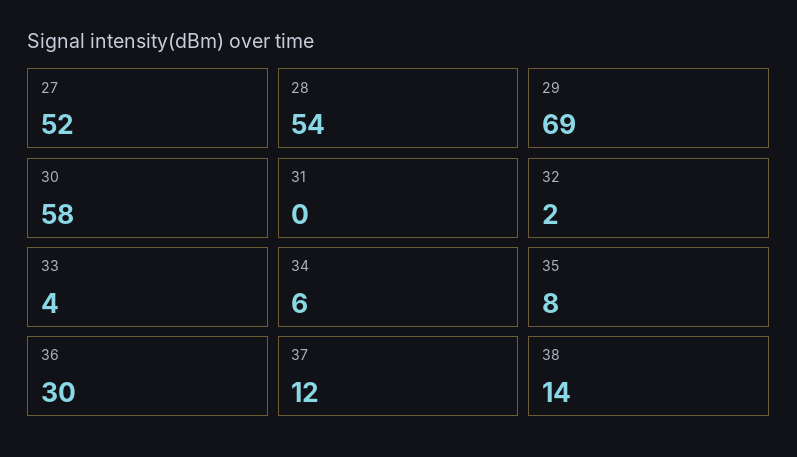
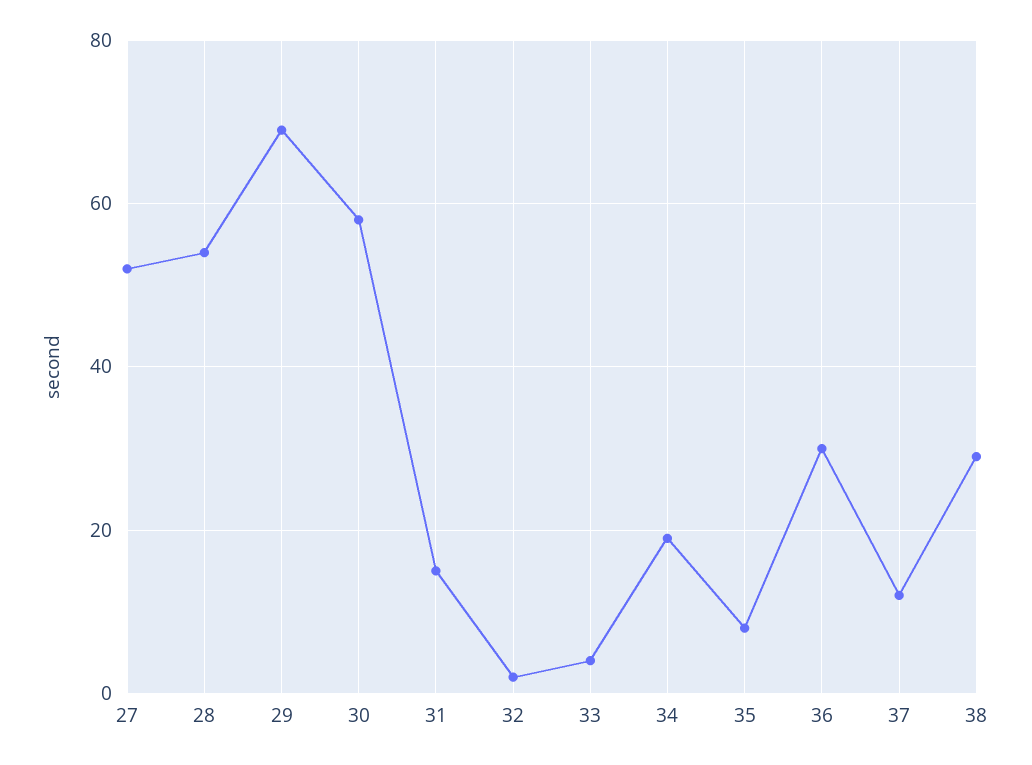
  {
    "27": 52,
    "28": 54,
    "29": 69,
    "30": 58,
-   "31": 0,
+   "31": 15,
    "32": 2,
    "33": 4,
-   "34": 6,
+   "34": 20,
    "35": 8,
    "36": 30,
    "37": 12,
-   "38": 14
+   "38": 30
  }

